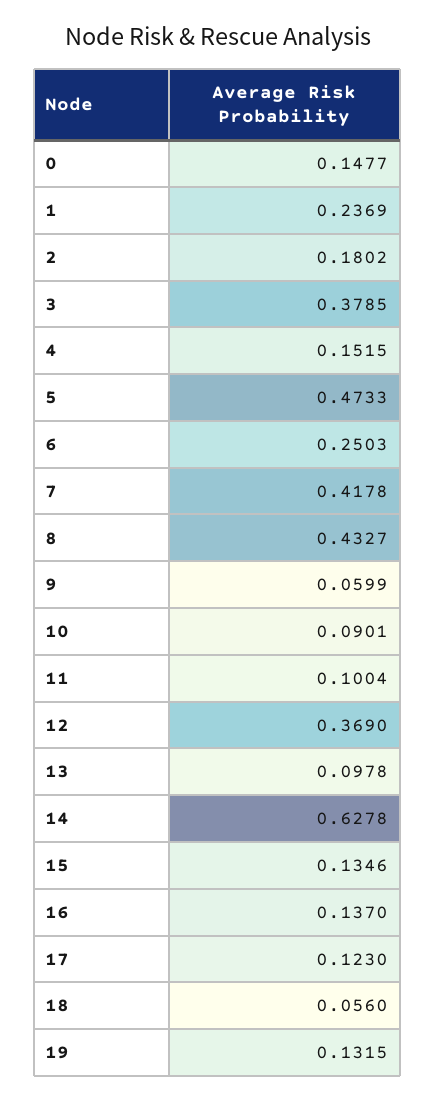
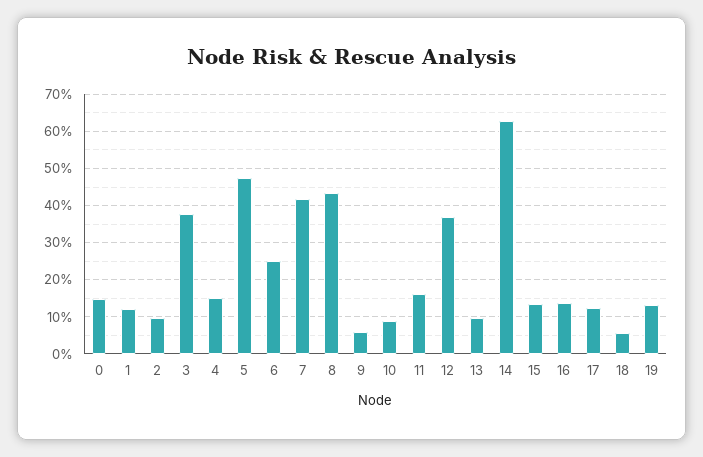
  {
    "0": 0.1477,
-   "1": 0.2369,
+   "1": 0.12,
-   "2": 0.1802,
+   "2": 0.1,
    "3": 0.3785,
    "4": 0.1515,
    "5": 0.4733,
    "6": 0.2503,
    "7": 0.4178,
    "8": 0.4327,
    "9": 0.0599,
    "10": 0.0901,
-   "11": 0.1004,
+   "11": 0.16,
    "12": 0.369,
    "13": 0.0978,
    "14": 0.6278,
    "15": 0.1346,
    "16": 0.137,
    "17": 0.123,
    "18": 0.056,
    "19": 0.1315
  }

